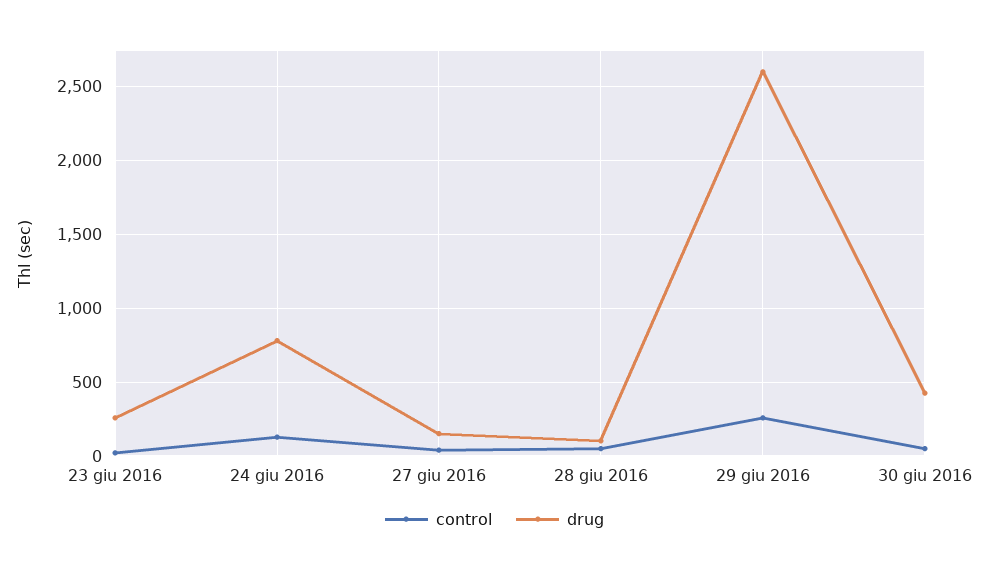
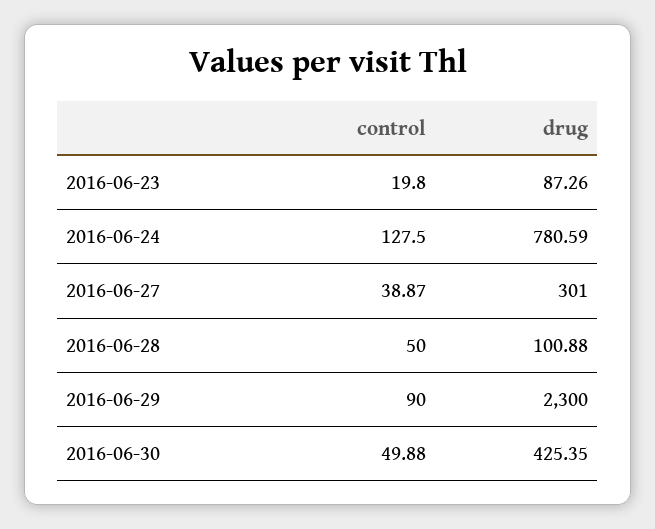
  {
    "control": {
      "23 giu 2016": 19.8,
      "24 giu 2016": 127.5,
      "27 giu 2016": 38.87,
      "28 giu 2016": 50,
-     "29 giu 2016": 250,
+     "29 giu 2016": 90,
      "30 giu 2016": 49.88
    },
    "drug": {
-     "23 giu 2016": 250,
+     "23 giu 2016": 87.26,
      "24 giu 2016": 780.59,
-     "27 giu 2016": 150,
+     "27 giu 2016": 301,
      "28 giu 2016": 100.88,
-     "29 giu 2016": 2600,
+     "29 giu 2016": 2300,
      "30 giu 2016": 425.35
    }
  }

